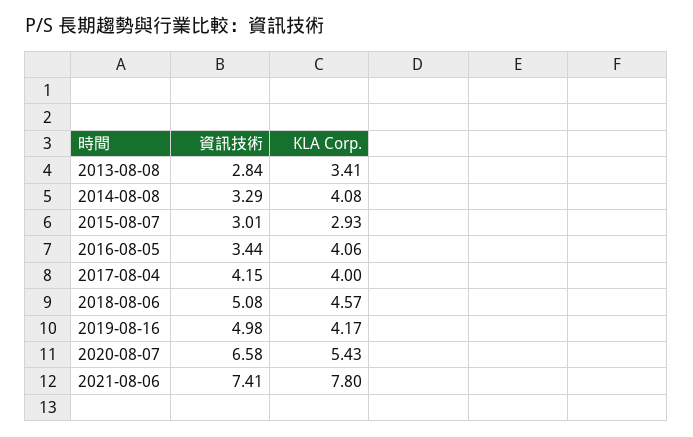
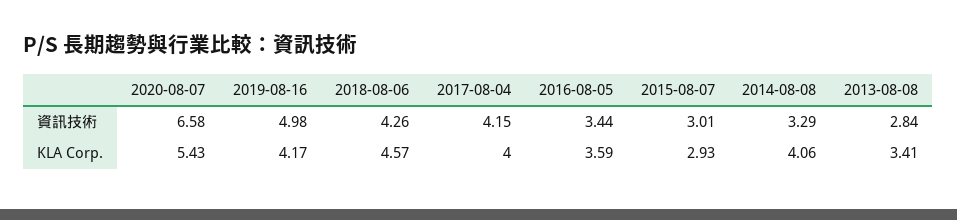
  {
    "資訊技術": {
      "2013-08-08": 2.84,
      "2014-08-08": 3.29,
      "2015-08-07": 3.01,
      "2016-08-05": 3.44,
      "2017-08-04": 4.15,
-     "2018-08-06": 5.08,
+     "2018-08-06": 4.26,
      "2019-08-16": 4.98,
-     "2020-08-07": 6.58,
+     "2020-08-07": 6.58
-     "2021-08-06": 7.41
    },
    "KLA Corp.": {
      "2013-08-08": 3.41,
-     "2014-08-08": 4.08,
+     "2014-08-08": 4.06,
      "2015-08-07": 2.93,
-     "2016-08-05": 4.06,
+     "2016-08-05": 3.59,
      "2017-08-04": 4,
      "2018-08-06": 4.57,
      "2019-08-16": 4.17,
-     "2020-08-07": 5.43,
+     "2020-08-07": 5.43
-     "2021-08-06": 7.8
    }
  }

